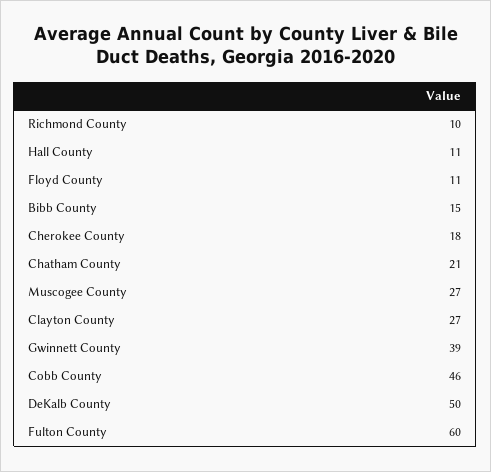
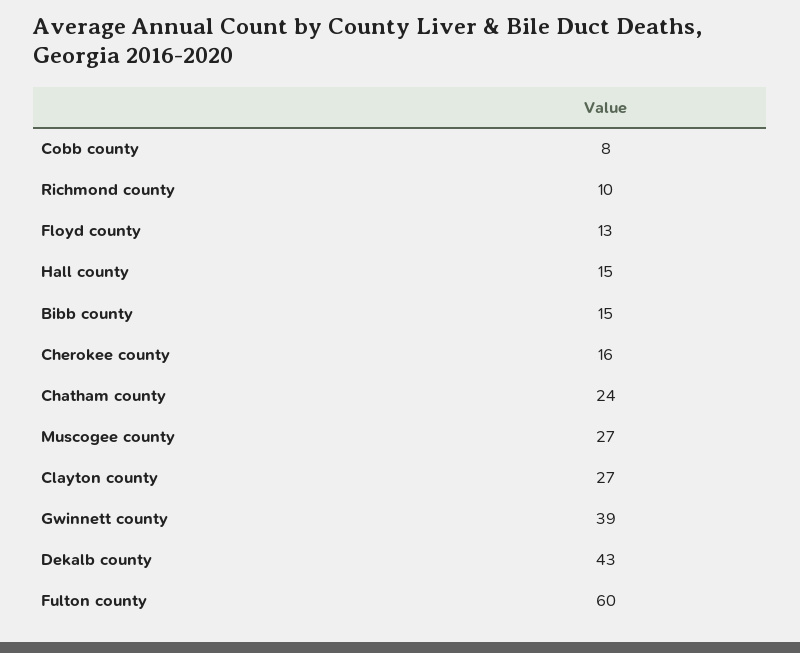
  {
    "Richmond County": 10,
-   "Hall County": 11,
+   "Hall County": 15,
-   "Floyd County": 11,
+   "Floyd County": 13,
    "Bibb County": 15,
-   "Cherokee County": 18,
+   "Cherokee County": 16,
-   "Chatham County": 21,
+   "Chatham County": 24,
    "Muscogee County": 27,
    "Clayton County": 27,
    "Gwinnett County": 39,
-   "Cobb County": 46,
+   "Cobb County": 8,
-   "DeKalb County": 50,
+   "DeKalb County": 43,
    "Fulton County": 60
  }

